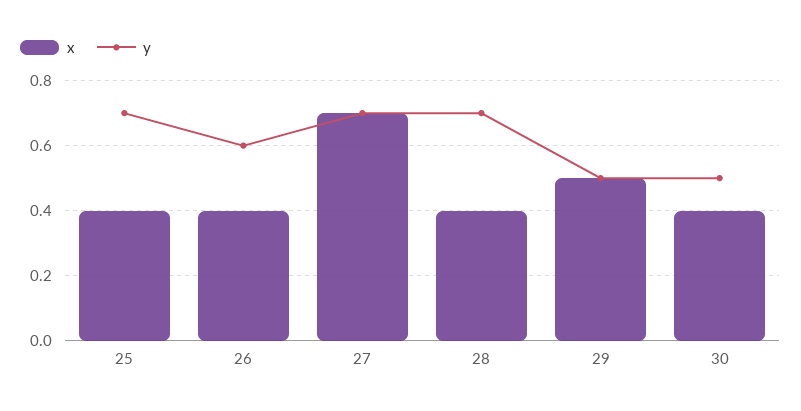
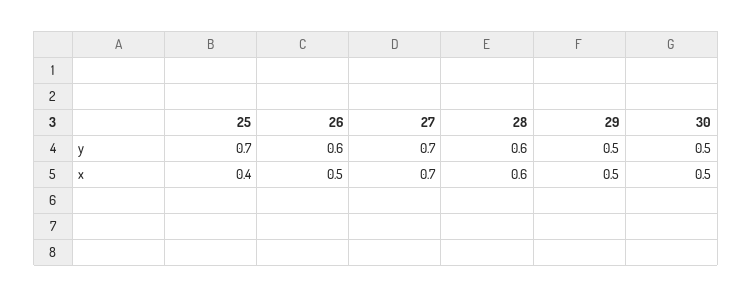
  {
    "x": {
      "25": 0.4,
-     "26": 0.4,
+     "26": 0.5,
      "27": 0.7,
-     "28": 0.4,
+     "28": 0.6,
      "29": 0.5,
-     "30": 0.4
+     "30": 0.5
    },
    "y": {
      "25": 0.7,
      "26": 0.6,
      "27": 0.7,
-     "28": 0.7,
+     "28": 0.6,
      "29": 0.5,
      "30": 0.5
    }
  }

